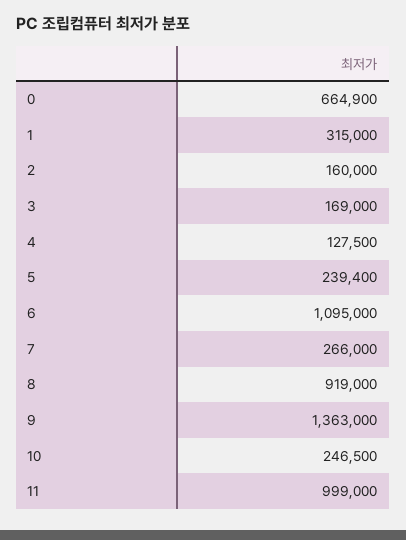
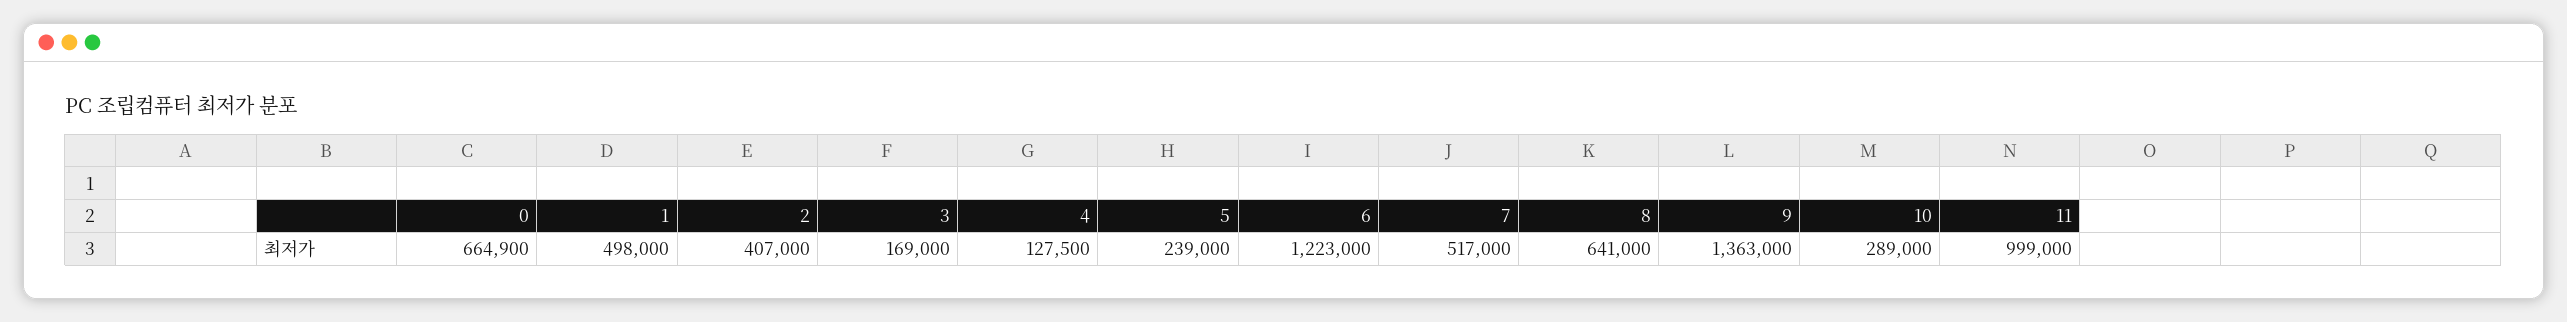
  {
    "0": 664900,
-   "1": 315000,
+   "1": 498000,
-   "2": 160000,
+   "2": 407000,
    "3": 169000,
    "4": 127500,
-   "5": 239400,
+   "5": 239000,
-   "6": 1095000,
+   "6": 1223000,
-   "7": 266000,
+   "7": 517000,
-   "8": 919000,
+   "8": 641000,
    "9": 1363000,
-   "10": 246500,
+   "10": 289000,
    "11": 999000
  }

